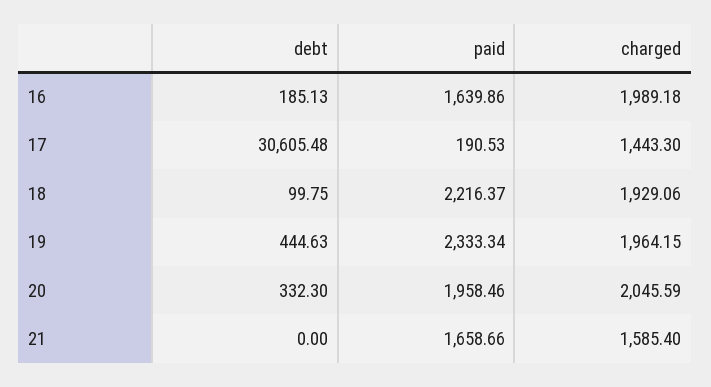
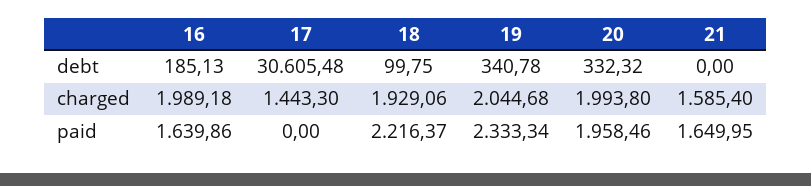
  {
    "debt": {
      "16": 185.13,
      "17": 30605.48,
      "18": 99.75,
-     "19": 444.63,
+     "19": 340.78,
-     "20": 332.3,
+     "20": 332.32,
      "21": 0
    },
    "paid": {
      "16": 1639.86,
-     "17": 190.53,
+     "17": 0,
      "18": 2216.37,
      "19": 2333.34,
      "20": 1958.46,
-     "21": 1658.66
+     "21": 1649.95
    },
    "charged": {
      "16": 1989.18,
      "17": 1443.3,
      "18": 1929.06,
-     "19": 1964.15,
+     "19": 2044.68,
-     "20": 2045.59,
+     "20": 1993.8,
      "21": 1585.4
    }
  }

